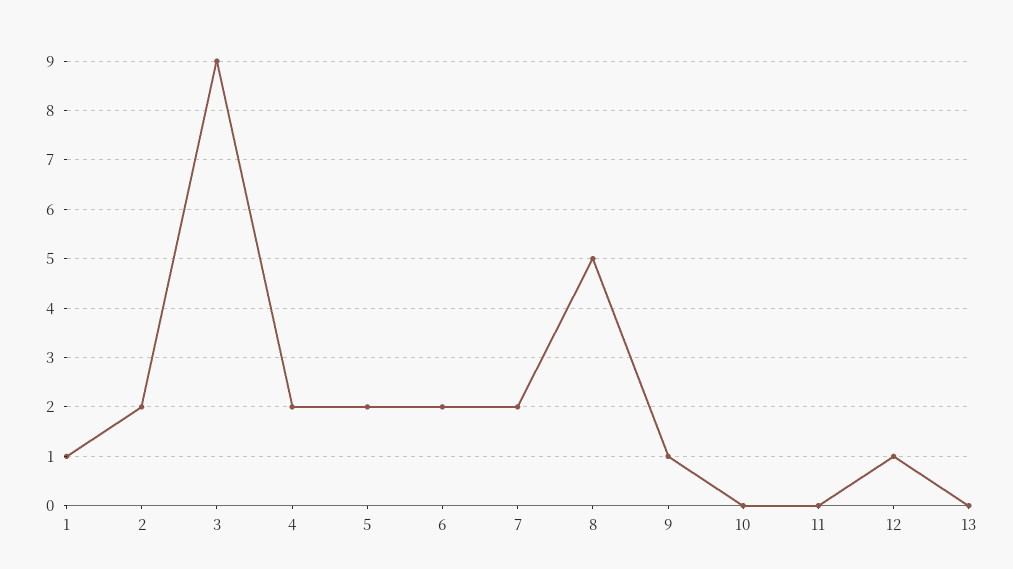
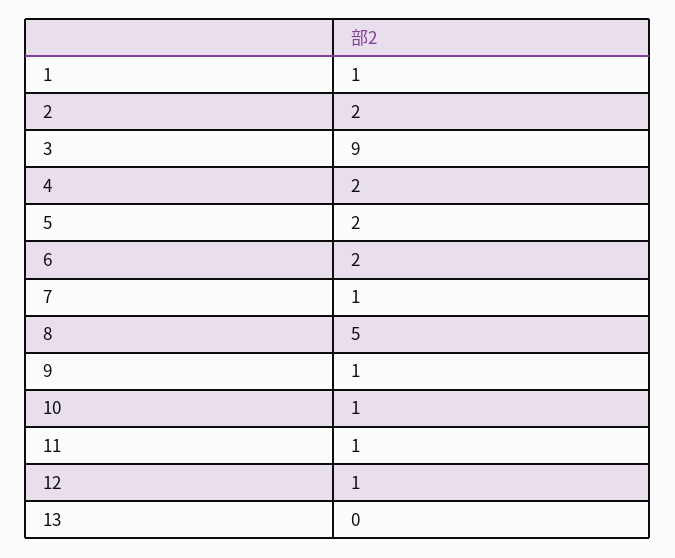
  {
    "1": 1,
    "2": 2,
    "3": 9,
    "4": 2,
    "5": 2,
    "6": 2,
-   "7": 2,
+   "7": 1,
    "8": 5,
    "9": 1,
-   "10": 0,
+   "10": 1,
-   "11": 0,
+   "11": 1,
    "12": 1,
    "13": 0
  }

